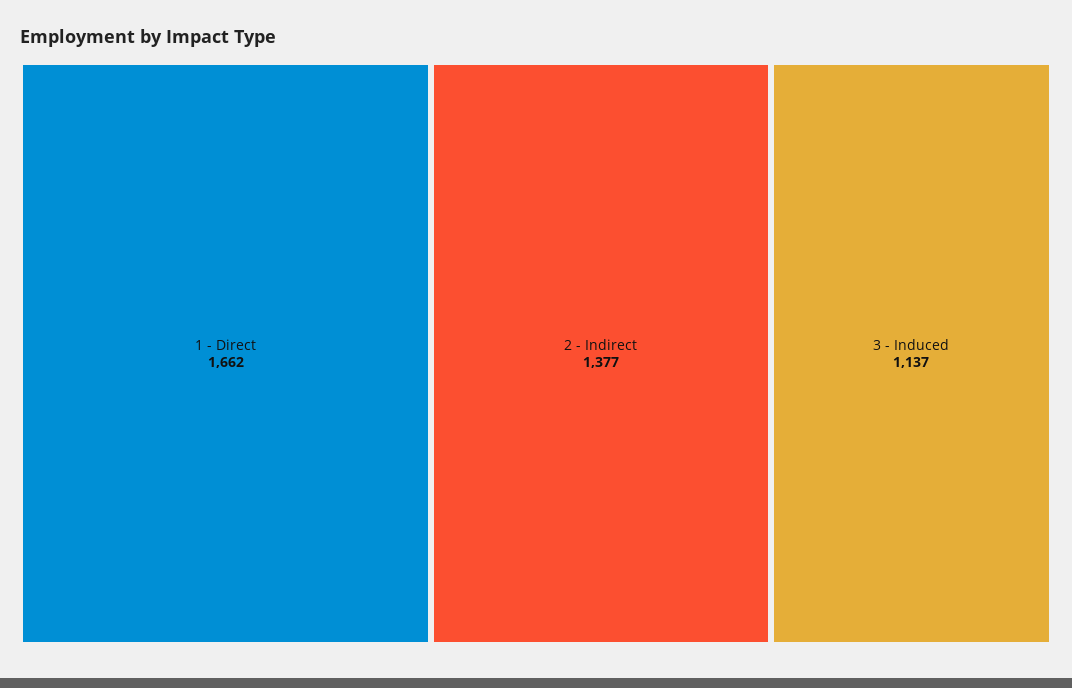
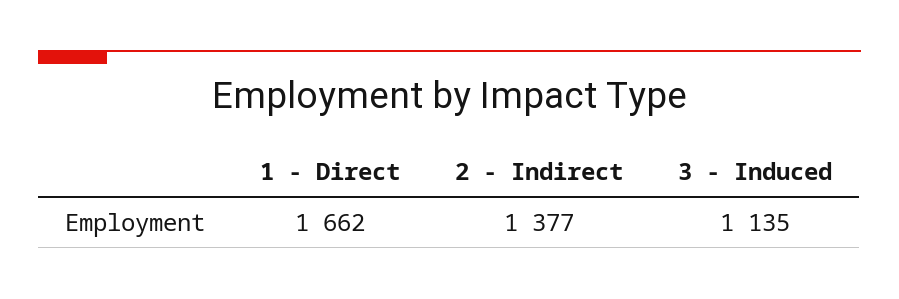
  {
    "1 - Direct": 1662,
    "2 - Indirect": 1377,
-   "3 - Induced": 1137
+   "3 - Induced": 1135
  }

